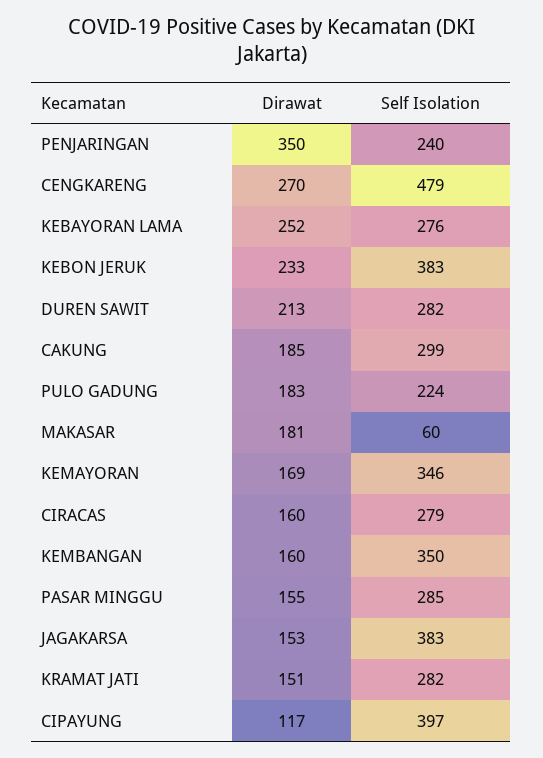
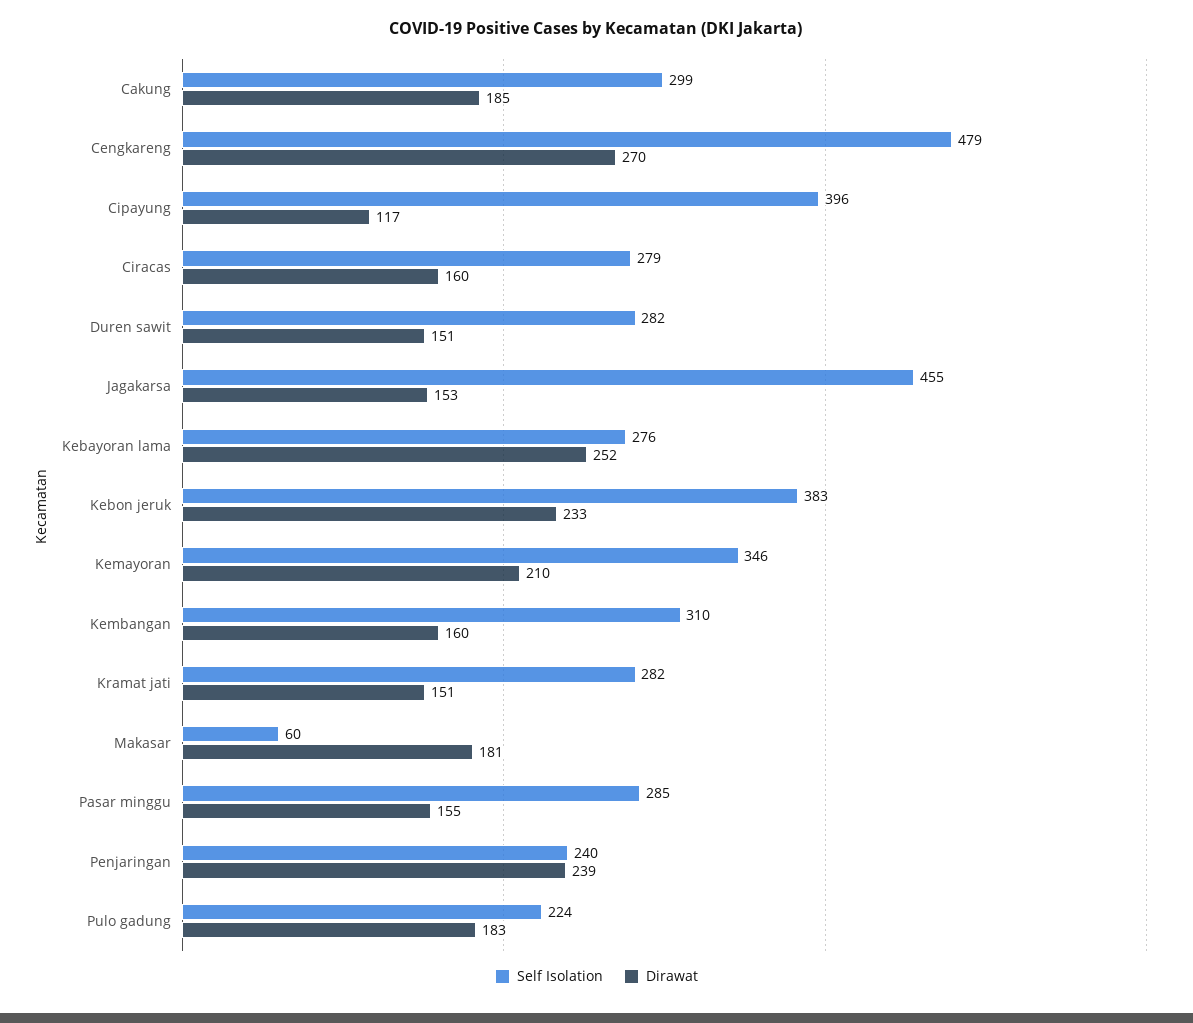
  {
    "Dirawat": {
-     "PENJARINGAN": 350,
+     "PENJARINGAN": 239,
      "CENGKARENG": 270,
      "KEBAYORAN LAMA": 252,
      "KEBON JERUK": 233,
-     "DUREN SAWIT": 213,
+     "DUREN SAWIT": 151,
      "CAKUNG": 185,
      "PULO GADUNG": 183,
      "MAKASAR": 181,
-     "KEMAYORAN": 169,
+     "KEMAYORAN": 210,
      "CIRACAS": 160,
      "KEMBANGAN": 160,
      "PASAR MINGGU": 155,
      "JAGAKARSA": 153,
      "KRAMAT JATI": 151,
      "CIPAYUNG": 117
    },
    "Self Isolation": {
      "PENJARINGAN": 240,
      "CENGKARENG": 479,
      "KEBAYORAN LAMA": 276,
      "KEBON JERUK": 383,
      "DUREN SAWIT": 282,
      "CAKUNG": 299,
      "PULO GADUNG": 224,
      "MAKASAR": 60,
      "KEMAYORAN": 346,
      "CIRACAS": 279,
-     "KEMBANGAN": 350,
+     "KEMBANGAN": 310,
      "PASAR MINGGU": 285,
-     "JAGAKARSA": 383,
+     "JAGAKARSA": 455,
      "KRAMAT JATI": 282,
-     "CIPAYUNG": 397
+     "CIPAYUNG": 396
    }
  }

